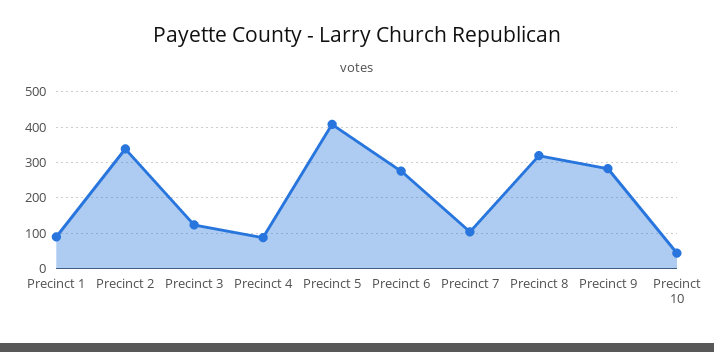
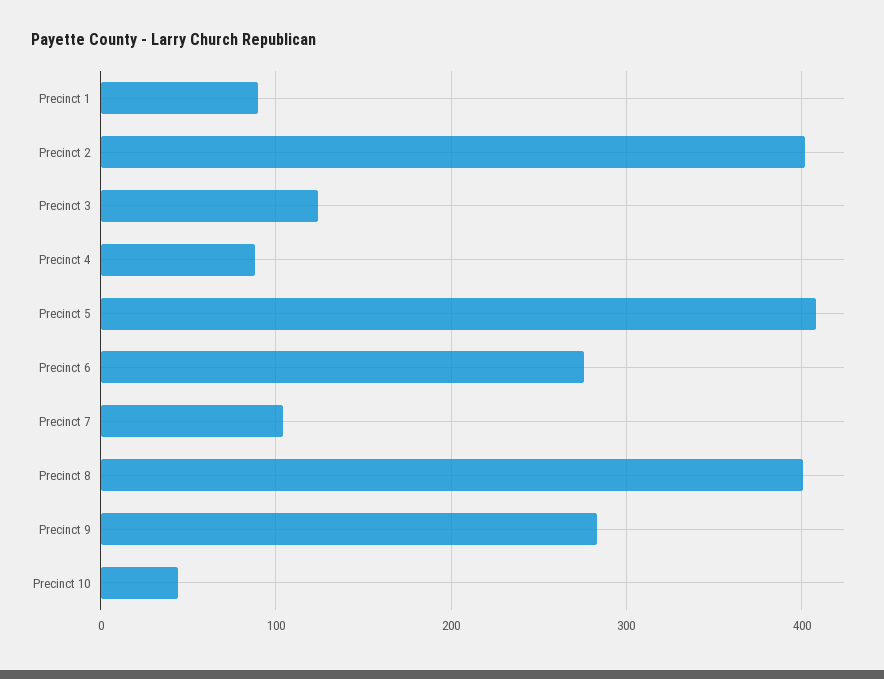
  {
    "Precinct 1": 90,
-   "Precinct 2": 340,
+   "Precinct 2": 400,
    "Precinct 3": 120,
    "Precinct 4": 90,
    "Precinct 5": 410,
    "Precinct 6": 280,
    "Precinct 7": 100,
-   "Precinct 8": 320,
+   "Precinct 8": 400,
    "Precinct 9": 280,
    "Precinct 10": 40
  }

